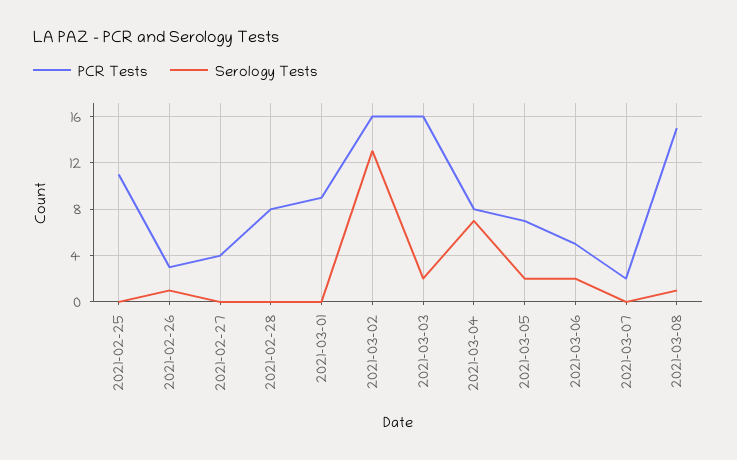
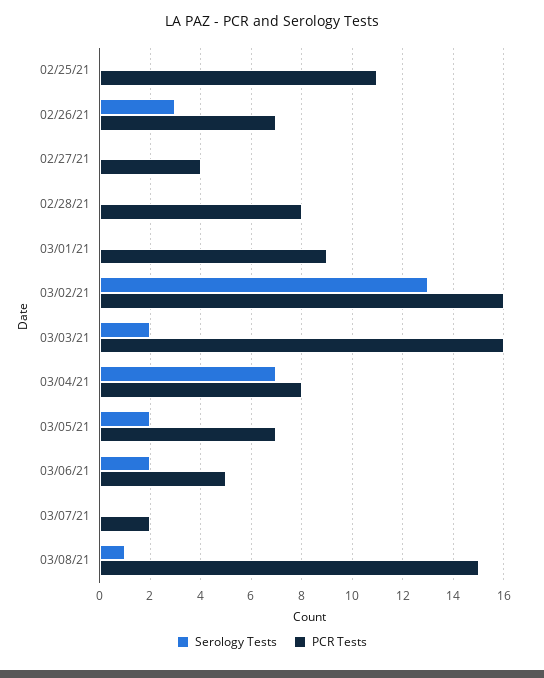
  {
    "PCR Tests": {
      "2021-02-25": 11,
-     "2021-02-26": 3,
+     "2021-02-26": 7,
      "2021-02-27": 4,
      "2021-02-28": 8,
      "2021-03-01": 9,
      "2021-03-02": 16,
      "2021-03-03": 16,
      "2021-03-04": 8,
      "2021-03-05": 7,
      "2021-03-06": 5,
      "2021-03-07": 2,
      "2021-03-08": 15
    },
    "Serology Tests": {
      "2021-02-25": 0,
-     "2021-02-26": 1,
+     "2021-02-26": 3,
      "2021-02-27": 0,
      "2021-02-28": 0,
      "2021-03-01": 0,
      "2021-03-02": 13,
      "2021-03-03": 2,
      "2021-03-04": 7,
      "2021-03-05": 2,
      "2021-03-06": 2,
      "2021-03-07": 0,
      "2021-03-08": 1
    }
  }

